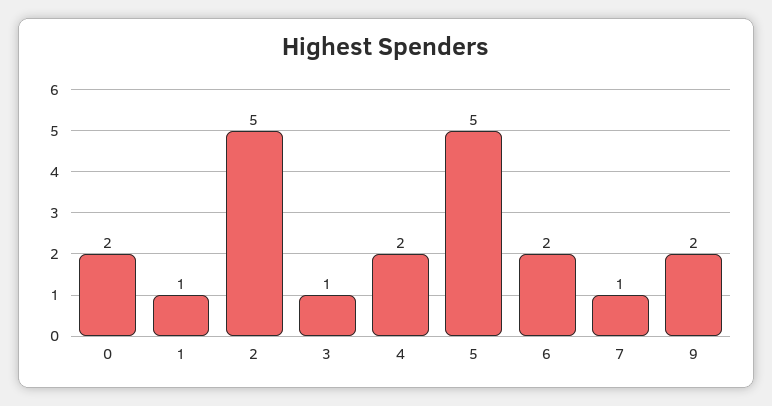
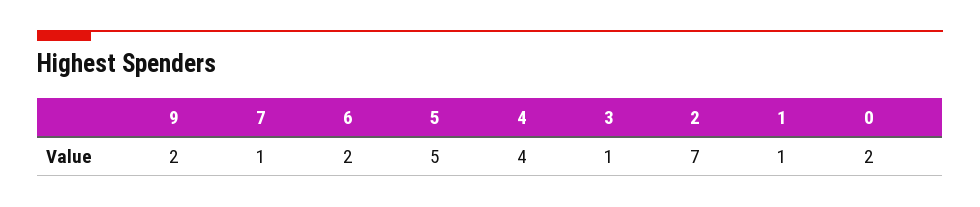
  {
    "0": 2,
    "1": 1,
-   "2": 5,
+   "2": 7,
    "3": 1,
-   "4": 2,
+   "4": 4,
    "5": 5,
    "6": 2,
    "7": 1,
    "9": 2
  }

